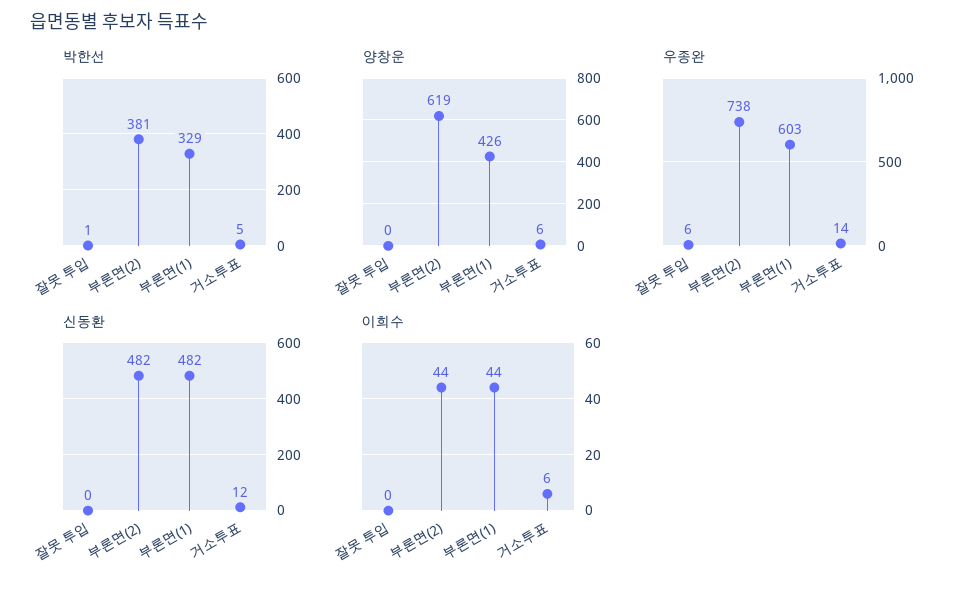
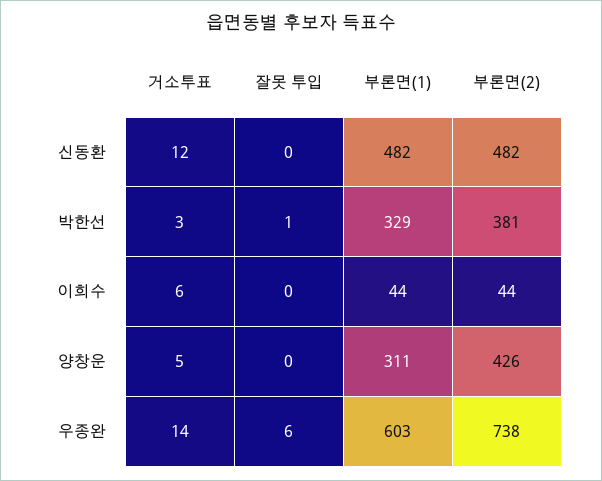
  {
    "박한선": {
      "잘못 투입": 1,
      "부론면(2)": 381,
      "부론면(1)": 329,
-     "거소투표": 5
+     "거소투표": 3
    },
    "양창운": {
      "잘못 투입": 0,
-     "부론면(2)": 619,
+     "부론면(2)": 426,
-     "부론면(1)": 426,
+     "부론면(1)": 311,
-     "거소투표": 6
+     "거소투표": 5
    },
    "우종완": {
      "잘못 투입": 6,
      "부론면(2)": 738,
      "부론면(1)": 603,
      "거소투표": 14
    },
    "신동환": {
      "잘못 투입": 0,
      "부론면(2)": 482,
      "부론면(1)": 482,
      "거소투표": 12
    },
    "이희수": {
      "잘못 투입": 0,
      "부론면(2)": 44,
      "부론면(1)": 44,
      "거소투표": 6
    }
  }

